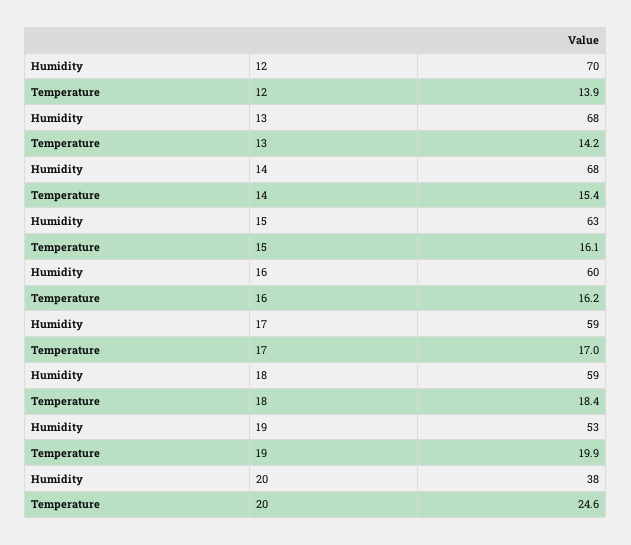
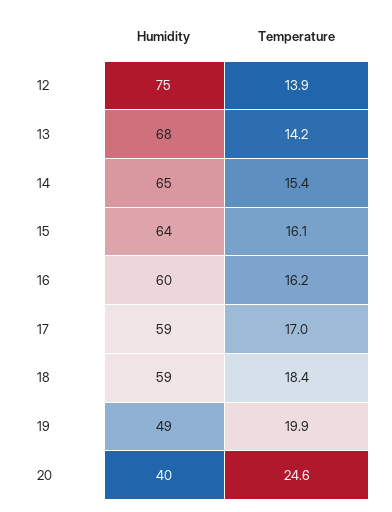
  {
    "Humidity": {
-     "12": 70,
+     "12": 75,
      "13": 68,
-     "14": 68,
+     "14": 65,
-     "15": 63,
+     "15": 64,
      "16": 60,
      "17": 59,
      "18": 59,
-     "19": 53,
+     "19": 49,
-     "20": 38
+     "20": 40
    },
    "Temperature": {
      "12": 13.9,
      "13": 14.2,
      "14": 15.4,
      "15": 16.1,
      "16": 16.2,
      "17": 17,
      "18": 18.4,
      "19": 19.9,
      "20": 24.6
    }
  }

